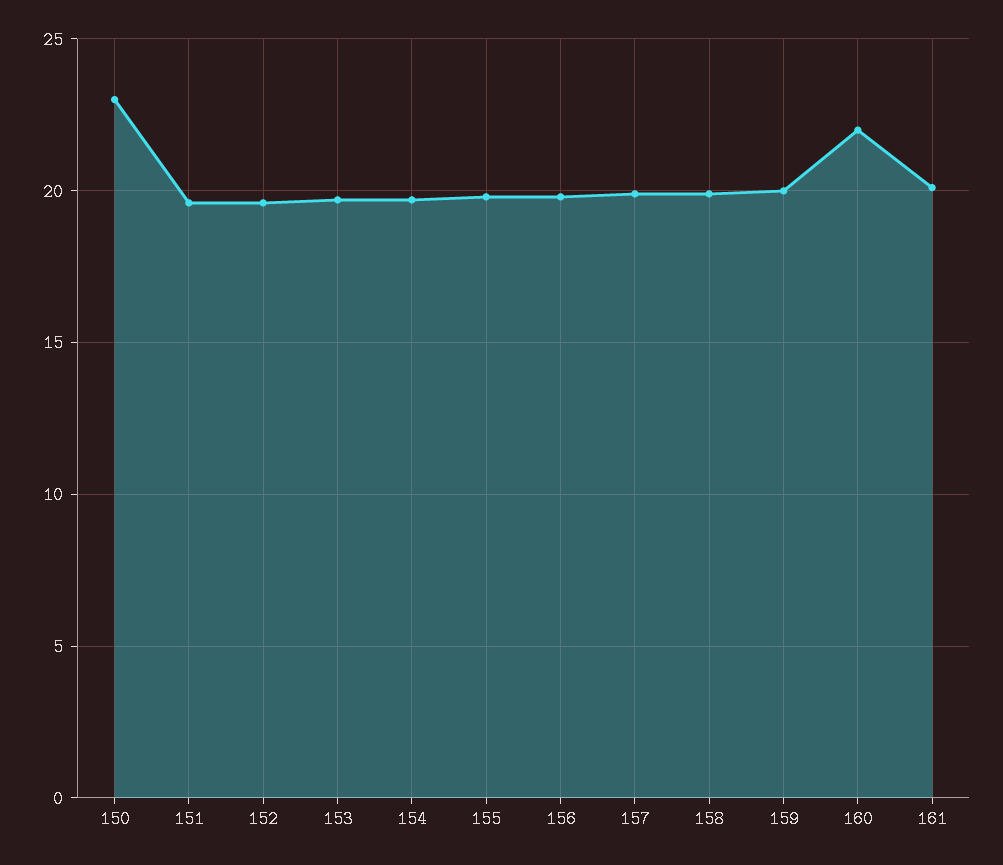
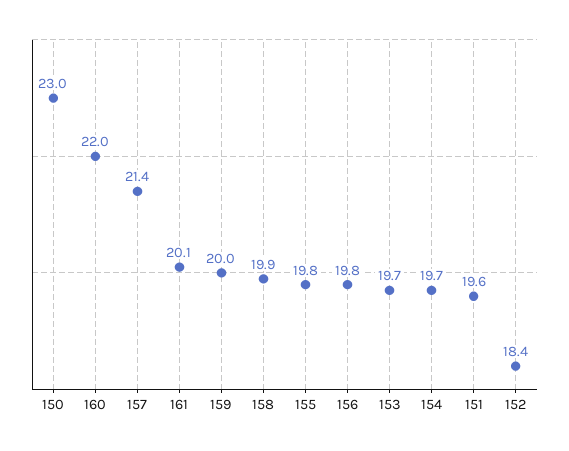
  {
    "150": 23,
    "151": 19.6,
-   "152": 19.5,
+   "152": 18.4,
    "153": 19.7,
    "154": 19.7,
    "155": 19.8,
    "156": 19.8,
-   "157": 20,
+   "157": 21.4,
    "158": 19.9,
    "159": 20,
    "160": 22,
    "161": 20.1
  }

